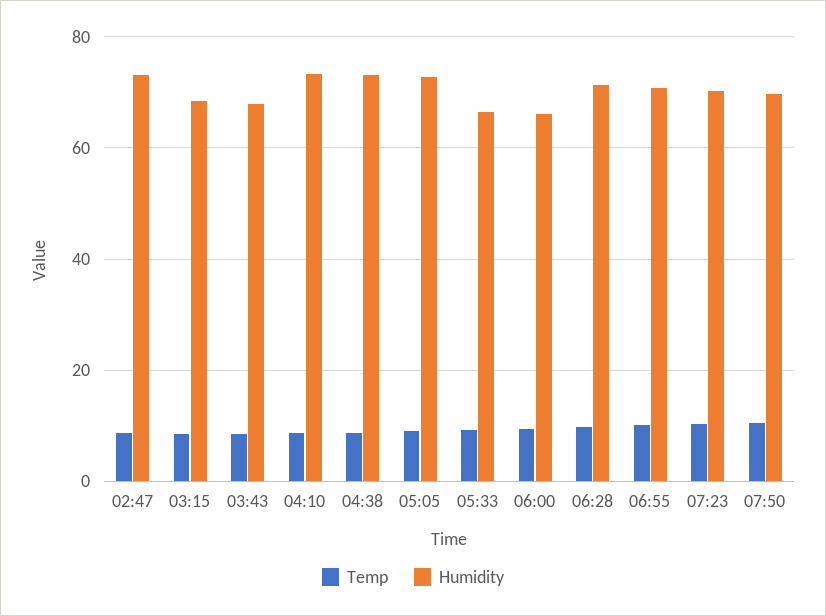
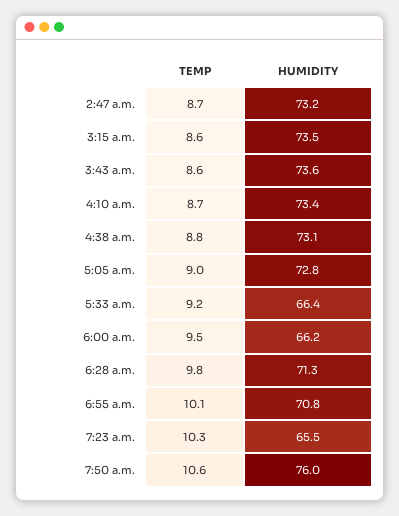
  {
    "Temp": {
      "02:47": 8.7,
      "03:15": 8.6,
      "03:43": 8.6,
      "04:10": 8.7,
      "04:38": 8.8,
      "05:05": 9,
      "05:33": 9.2,
      "06:00": 9.5,
      "06:28": 9.8,
      "06:55": 10.1,
      "07:23": 10.3,
      "07:50": 10.6
    },
    "Humidity": {
      "02:47": 73.2,
-     "03:15": 68,
+     "03:15": 73.5,
-     "03:43": 68,
+     "03:43": 73.6,
      "04:10": 73.4,
      "04:38": 73.1,
      "05:05": 72.8,
      "05:33": 66.4,
      "06:00": 66.2,
      "06:28": 71.3,
      "06:55": 70.8,
-     "07:23": 70,
+     "07:23": 65.5,
-     "07:50": 70
+     "07:50": 76
    }
  }

